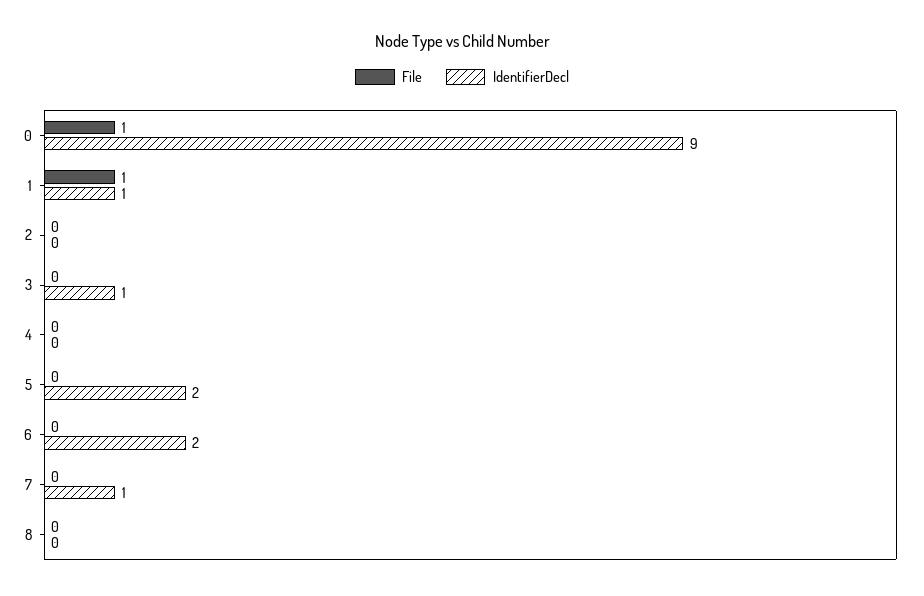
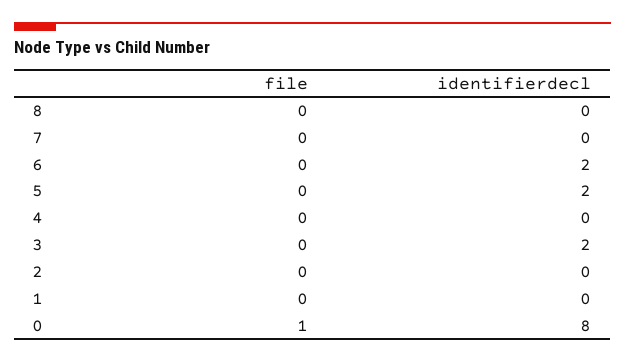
  {
    "File": {
      "0": 1,
-     "1": 1,
+     "1": 0,
      "2": 0,
      "3": 0,
      "4": 0,
      "5": 0,
      "6": 0,
      "7": 0,
      "8": 0
    },
    "IdentifierDecl": {
-     "0": 9,
+     "0": 8,
-     "1": 1,
+     "1": 0,
      "2": 0,
-     "3": 1,
+     "3": 2,
      "4": 0,
      "5": 2,
      "6": 2,
-     "7": 1,
+     "7": 0,
      "8": 0
    }
  }

